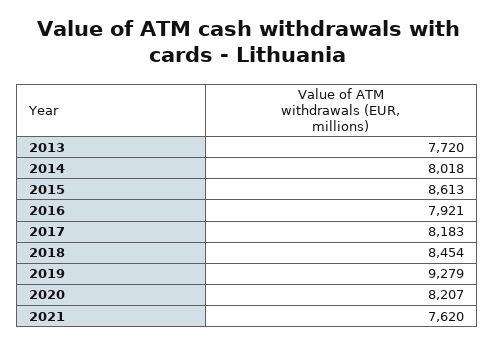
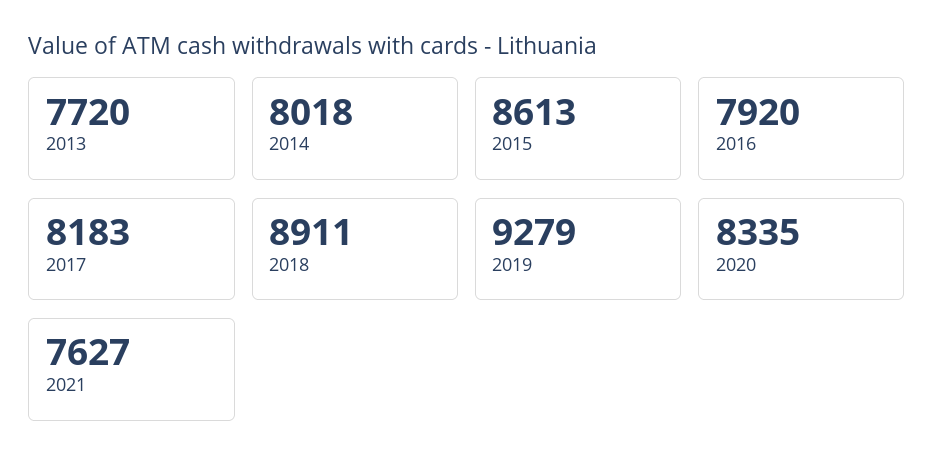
  {
    "2013": 7720,
    "2014": 8018,
    "2015": 8613,
-   "2016": 7921,
+   "2016": 7920,
    "2017": 8183,
-   "2018": 8454,
+   "2018": 8911,
    "2019": 9279,
-   "2020": 8207,
+   "2020": 8335,
-   "2021": 7620
+   "2021": 7627
  }

